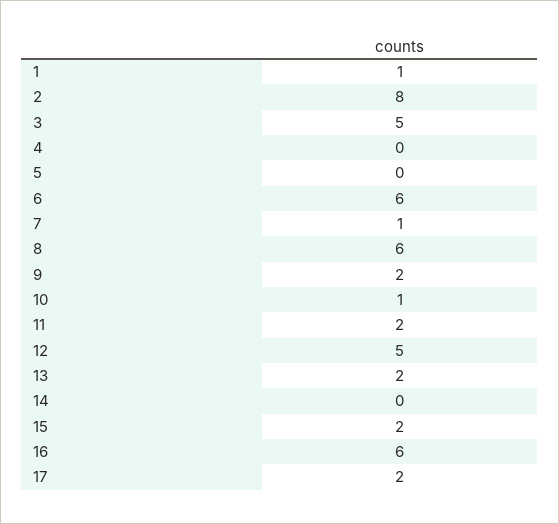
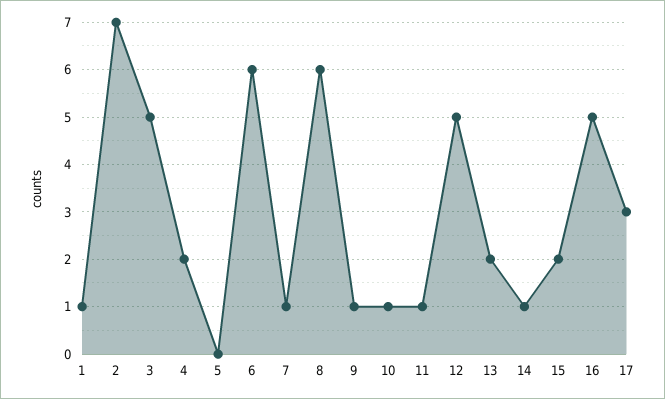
  {
    "1": 1,
-   "2": 8,
+   "2": 7,
    "3": 5,
-   "4": 0,
+   "4": 2,
    "5": 0,
    "6": 6,
    "7": 1,
    "8": 6,
-   "9": 2,
+   "9": 1,
    "10": 1,
-   "11": 2,
+   "11": 1,
    "12": 5,
    "13": 2,
-   "14": 0,
+   "14": 1,
    "15": 2,
-   "16": 6,
+   "16": 5,
-   "17": 2
+   "17": 3
  }

